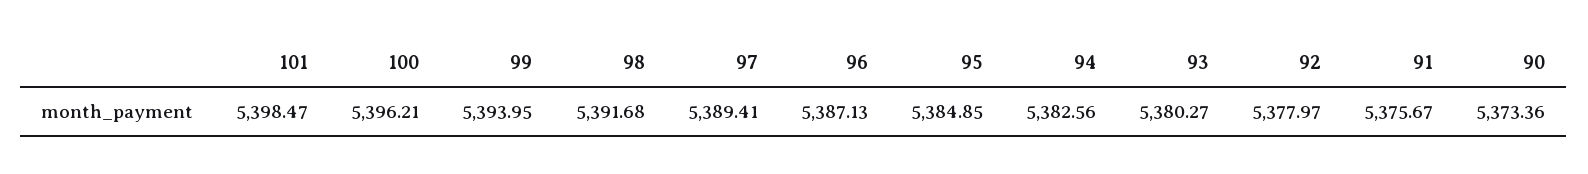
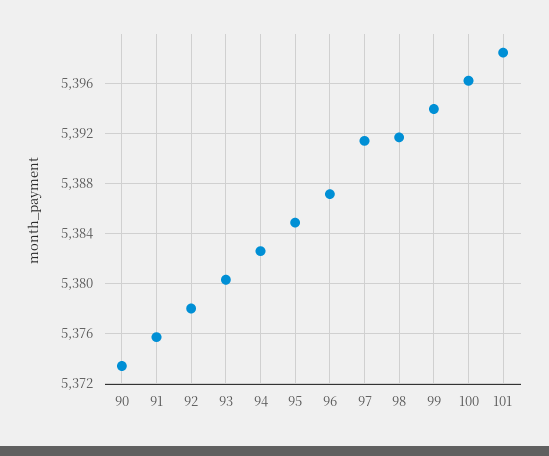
  {
    "101": 5398.47,
    "100": 5396.21,
    "99": 5393.95,
    "98": 5391.68,
-   "97": 5389.41,
+   "97": 5391.5,
    "96": 5387.13,
    "95": 5384.85,
    "94": 5382.56,
    "93": 5380.27,
    "92": 5377.97,
    "91": 5375.67,
    "90": 5373.36
  }

